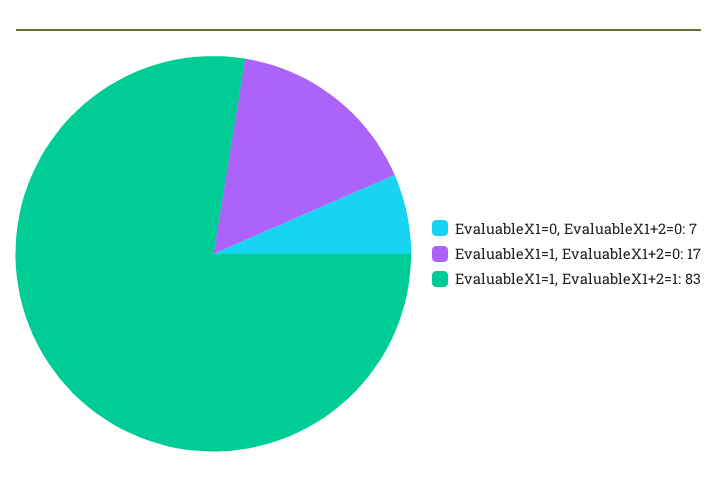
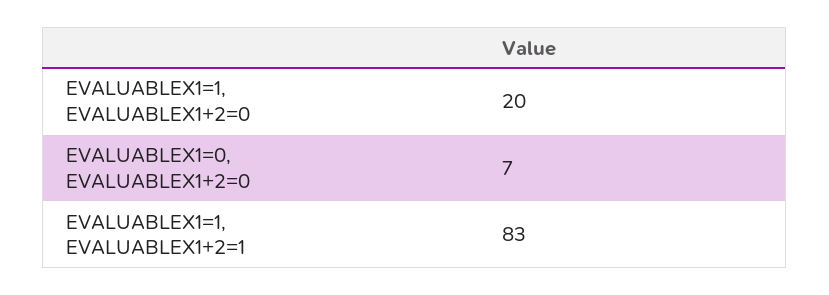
  {
    "EvaluableX1=0, EvaluableX1+2=0": 7,
-   "EvaluableX1=1, EvaluableX1+2=0": 17,
+   "EvaluableX1=1, EvaluableX1+2=0": 20,
    "EvaluableX1=1, EvaluableX1+2=1": 83
  }

